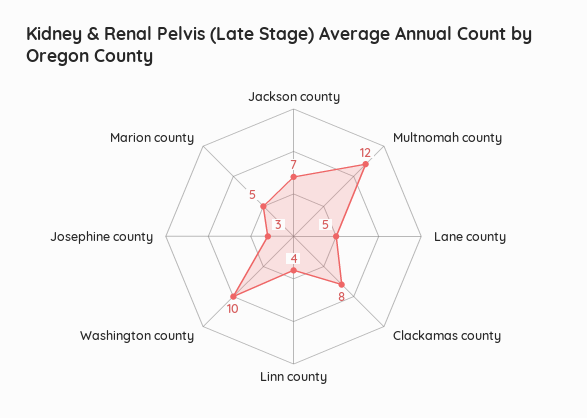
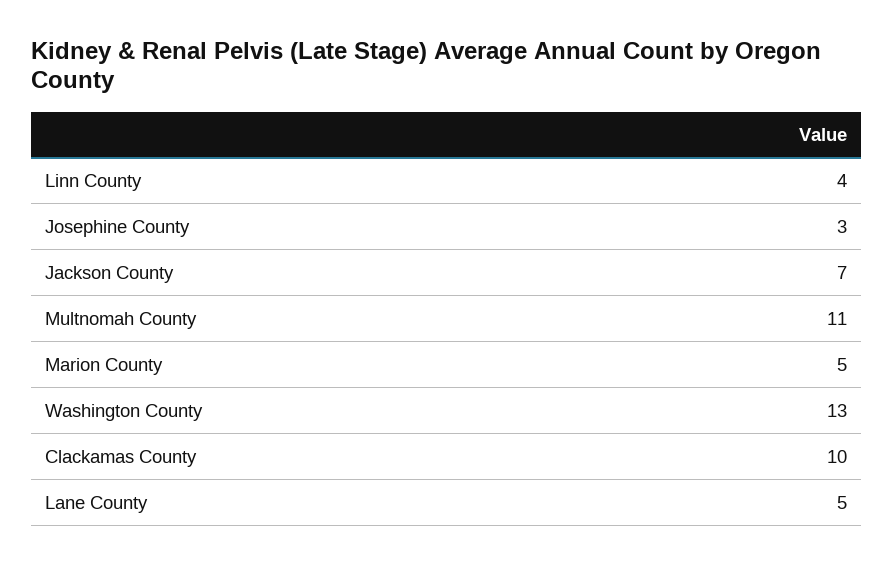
  {
    "Jackson county": 7,
-   "Multnomah county": 12,
+   "Multnomah county": 11,
    "Lane county": 5,
-   "Clackamas county": 8,
+   "Clackamas county": 10,
    "Linn county": 4,
-   "Washington county": 10,
+   "Washington county": 13,
    "Josephine county": 3,
    "Marion county": 5
  }

